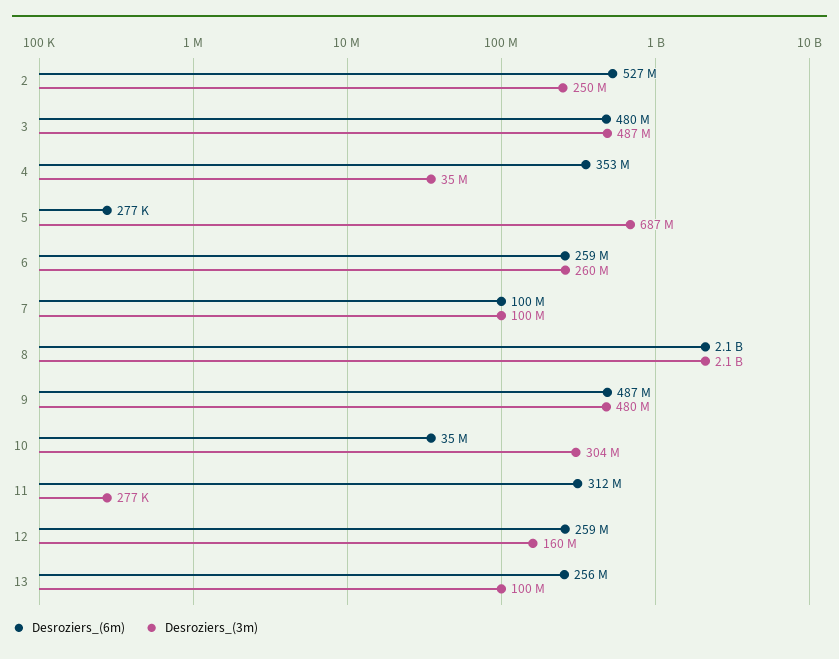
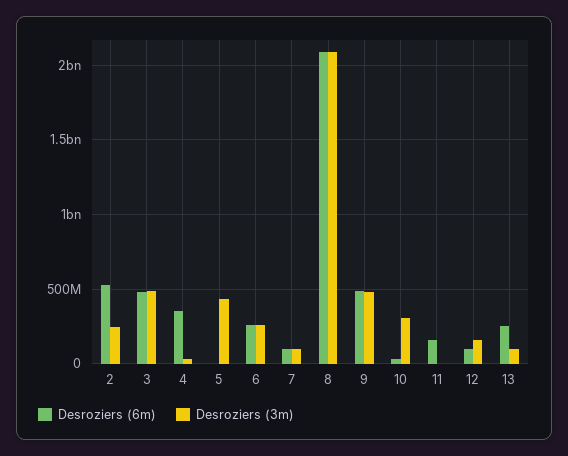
  {
    "Desroziers_(6m)": {
      "2": 527000000,
      "3": 480000000,
      "4": 353000000,
      "5": 277000,
      "6": 259000000,
      "7": 100000000,
      "8": 2100000000,
      "9": 487000000,
      "10": 35000000,
-     "11": 312000000,
+     "11": 150000000,
-     "12": 259000000,
+     "12": 100000000,
      "13": 256000000
    },
    "Desroziers_(3m)": {
      "2": 250000000,
      "3": 487000000,
      "4": 35000000,
-     "5": 687000000,
+     "5": 450000000,
      "6": 260000000,
      "7": 100000000,
      "8": 2100000000,
      "9": 480000000,
      "10": 304000000,
      "11": 277000,
      "12": 160000000,
      "13": 100000000
    }
  }

